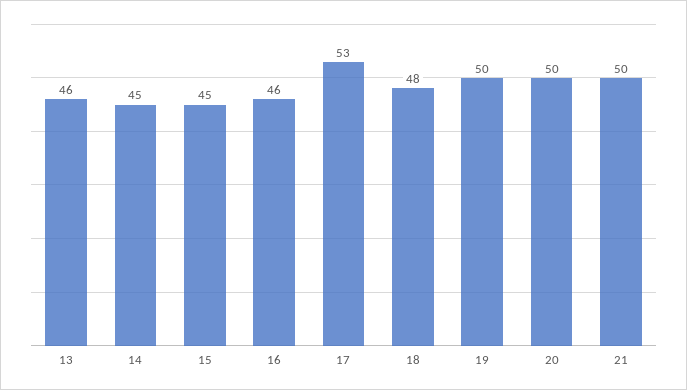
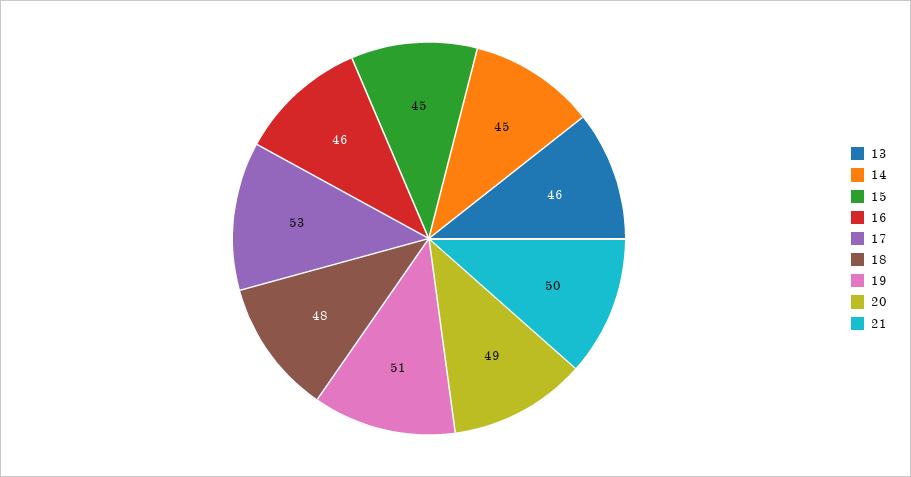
  {
    "13": 46,
    "14": 45,
    "15": 45,
    "16": 46,
    "17": 53,
    "18": 48,
-   "19": 50,
+   "19": 51,
-   "20": 50,
+   "20": 49,
    "21": 50
  }

